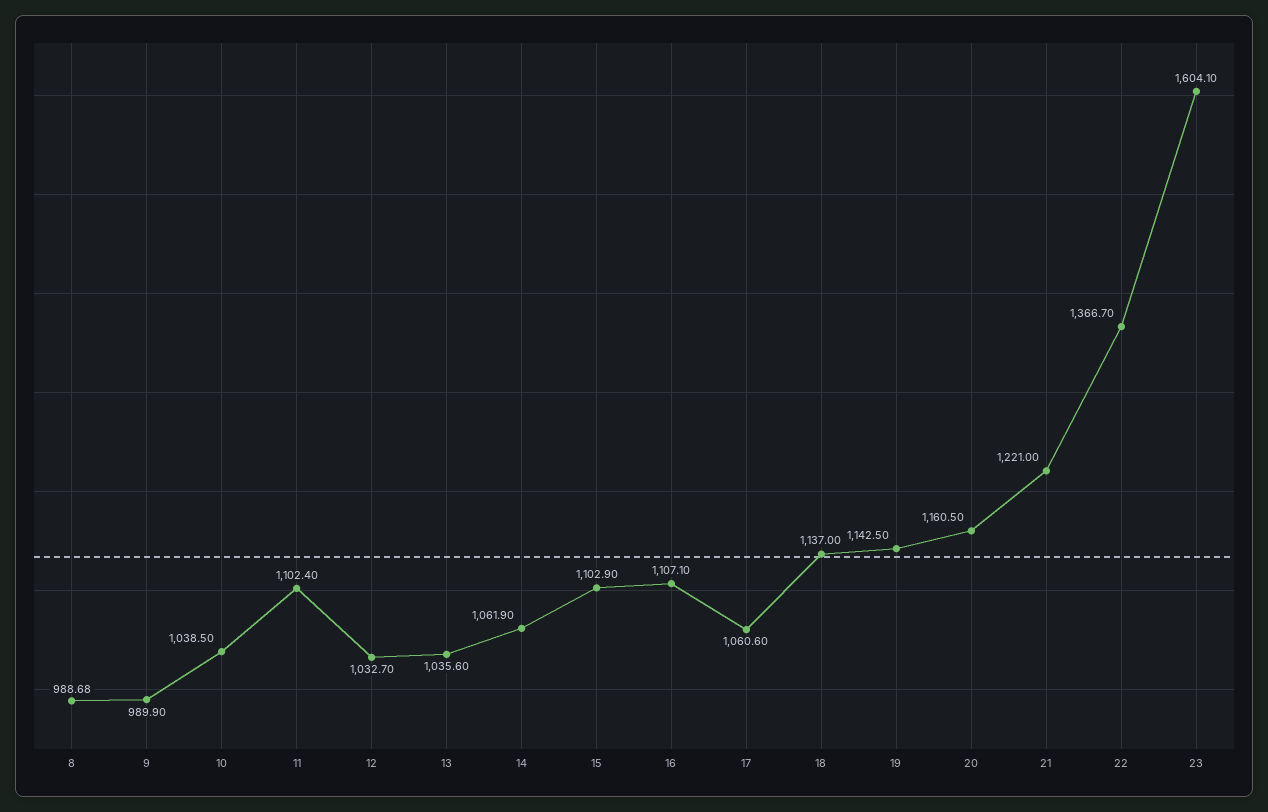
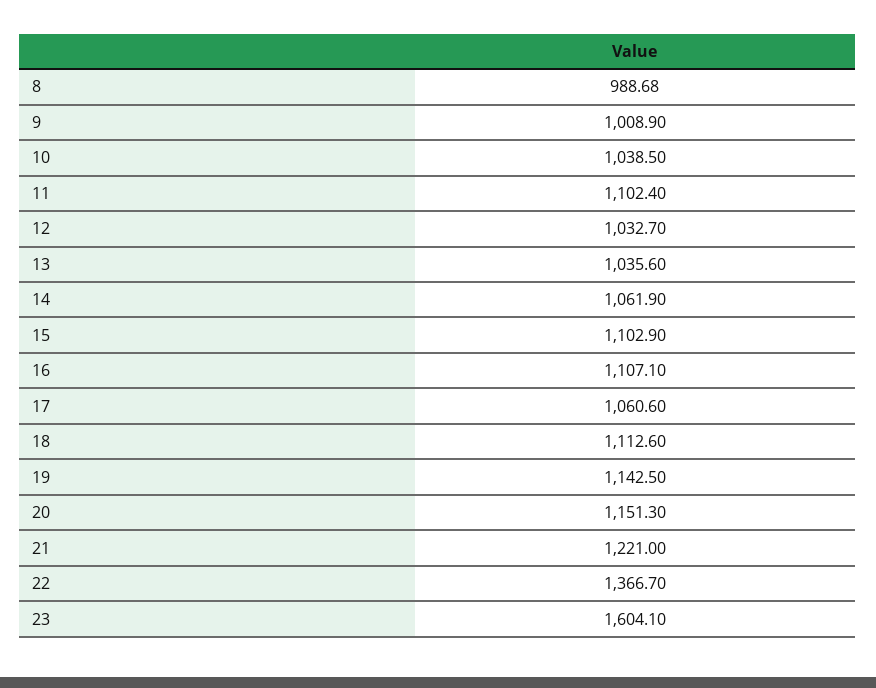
  {
    "8": 988.68,
-   "9": 989.9,
+   "9": 1008.9,
    "10": 1038.5,
    "11": 1102.4,
    "12": 1032.7,
    "13": 1035.6,
    "14": 1061.9,
    "15": 1102.9,
    "16": 1107.1,
    "17": 1060.6,
-   "18": 1137,
+   "18": 1112.6,
    "19": 1142.5,
-   "20": 1160.5,
+   "20": 1151.3,
    "21": 1221,
    "22": 1366.7,
    "23": 1604.1
  }

